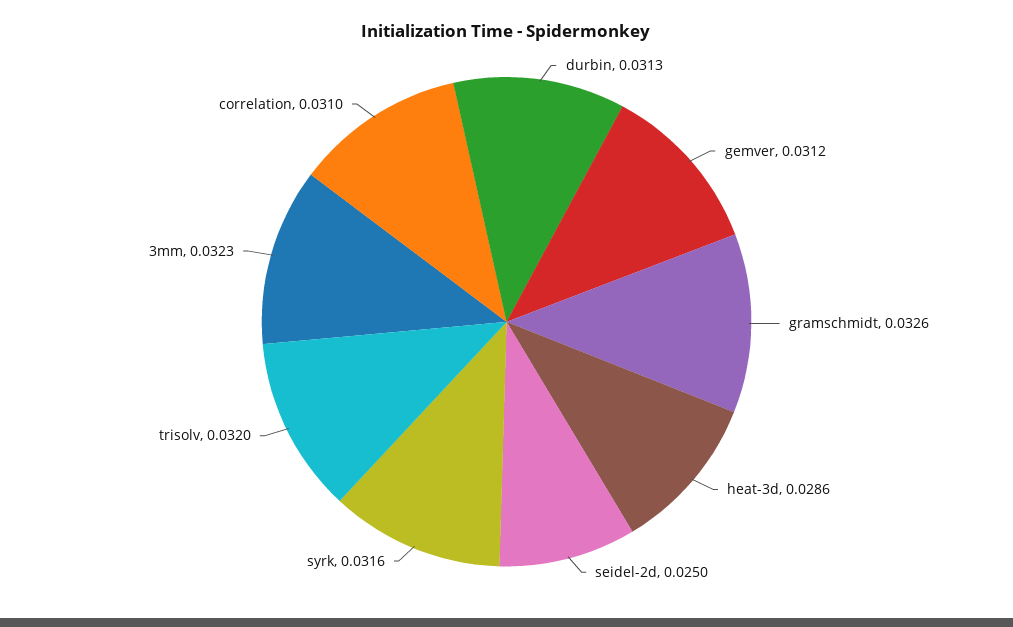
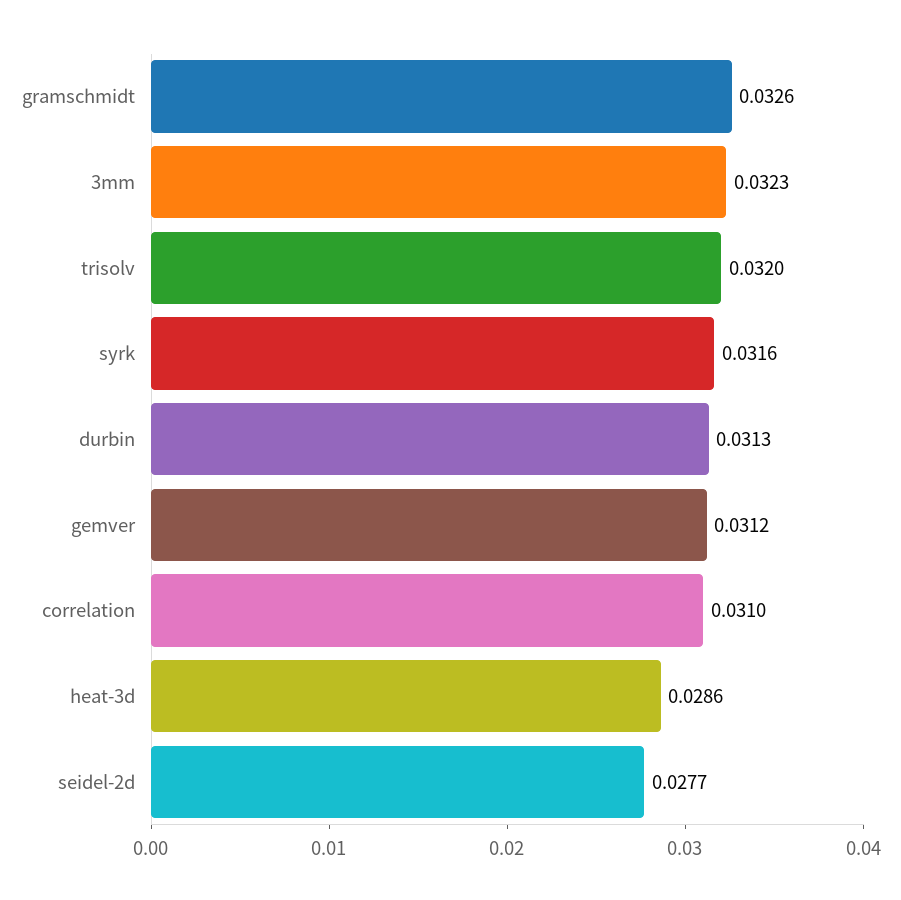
  {
    "durbin": 0.0313,
    "gemver": 0.0312,
    "gramschmidt": 0.0326,
    "heat-3d": 0.0286,
-   "seidel-2d": 0.025,
+   "seidel-2d": 0.0277,
    "syrk": 0.0316,
    "trisolv": 0.032,
    "3mm": 0.0323,
    "correlation": 0.031
  }

